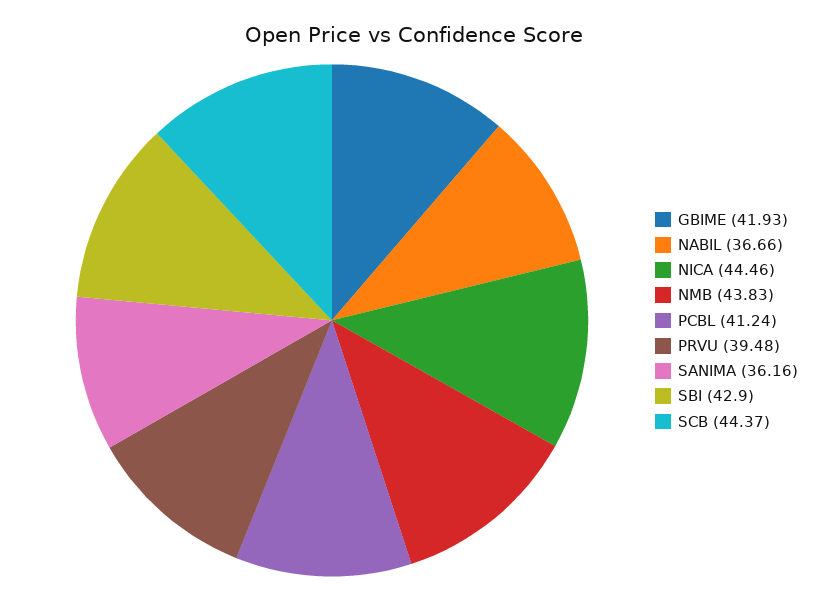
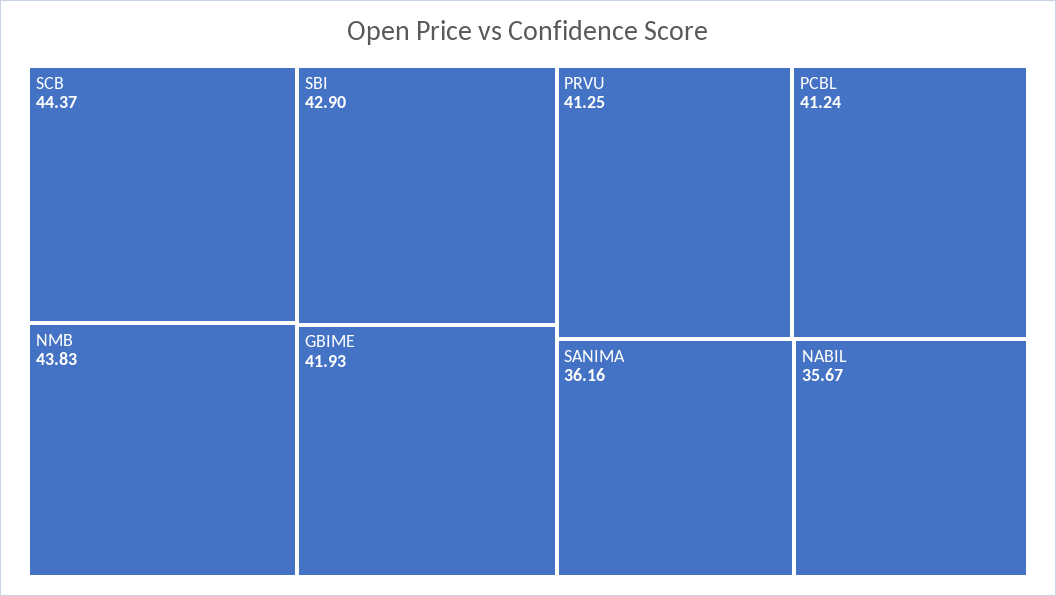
  {
    "GBIME": 41.93,
-   "NABIL": 36.66,
+   "NABIL": 35.67,
-   "NICA": 44.46,
    "NMB": 43.83,
    "PCBL": 41.24,
-   "PRVU": 39.48,
+   "PRVU": 41.25,
    "SANIMA": 36.16,
    "SBI": 42.9,
    "SCB": 44.37
  }

